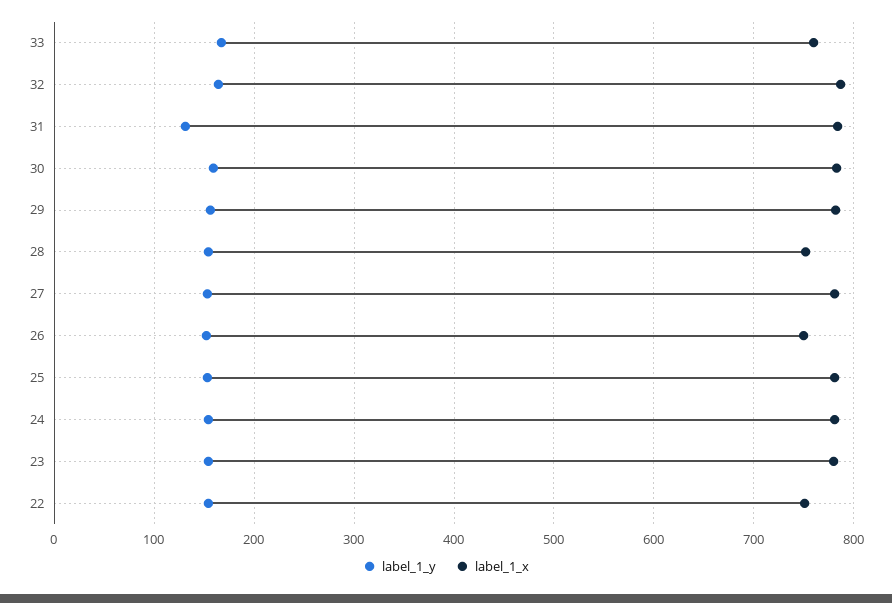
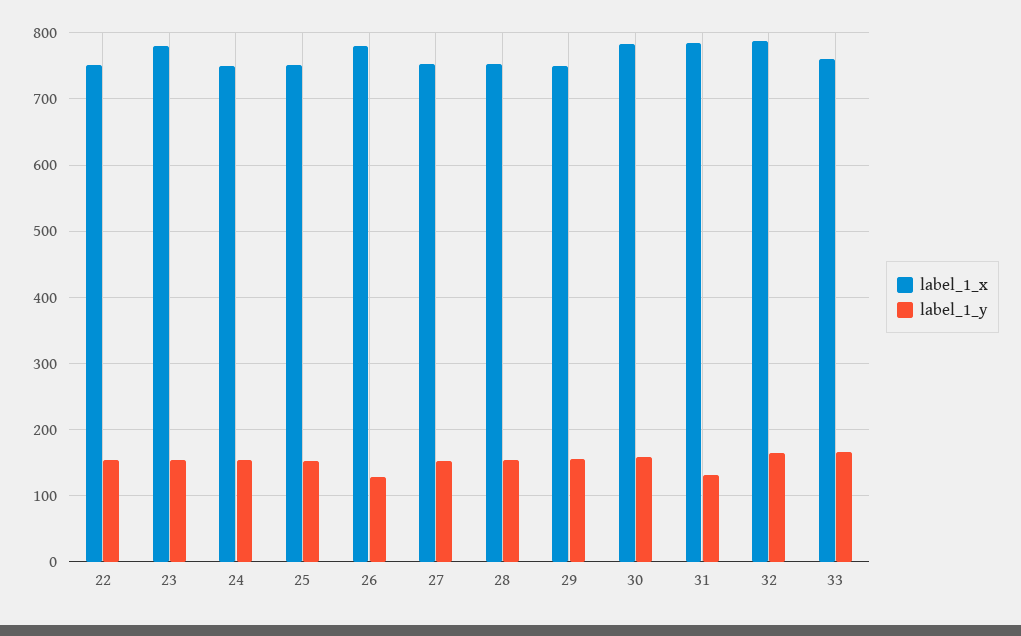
  {
    "label_1_y": {
      "33": 170,
      "32": 160,
      "31": 130,
      "30": 160,
      "29": 160,
      "28": 150,
      "27": 150,
-     "26": 150,
+     "26": 130,
      "25": 150,
      "24": 150,
      "23": 150,
      "22": 150
    },
    "label_1_x": {
      "33": 760,
      "32": 790,
      "31": 780,
      "30": 780,
-     "29": 780,
+     "29": 750,
      "28": 750,
-     "27": 780,
+     "27": 750,
-     "26": 750,
+     "26": 780,
-     "25": 780,
+     "25": 750,
-     "24": 780,
+     "24": 750,
      "23": 780,
      "22": 750
    }
  }

